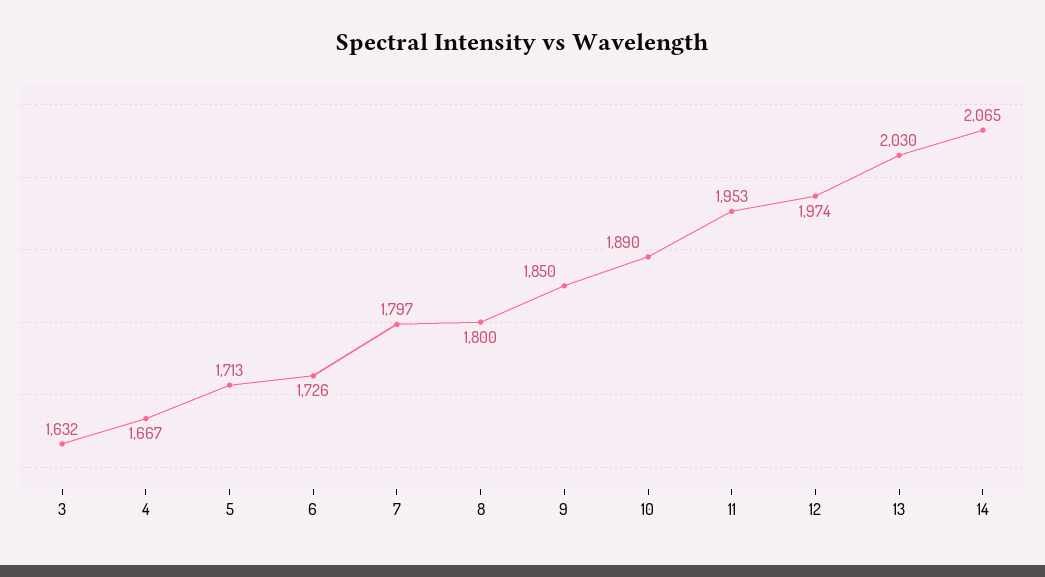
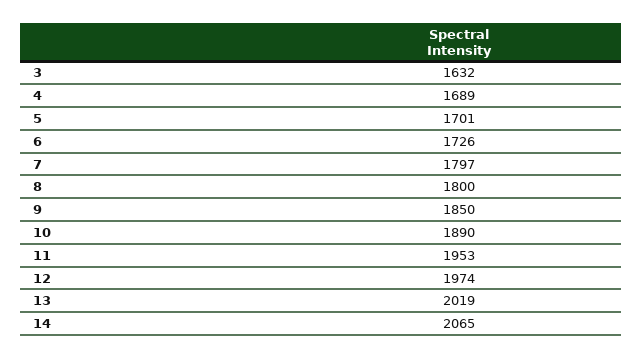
  {
    "3": 1632,
-   "4": 1667,
+   "4": 1689,
-   "5": 1713,
+   "5": 1701,
    "6": 1726,
    "7": 1797,
    "8": 1800,
    "9": 1850,
    "10": 1890,
    "11": 1953,
    "12": 1974,
-   "13": 2030,
+   "13": 2019,
    "14": 2065
  }

